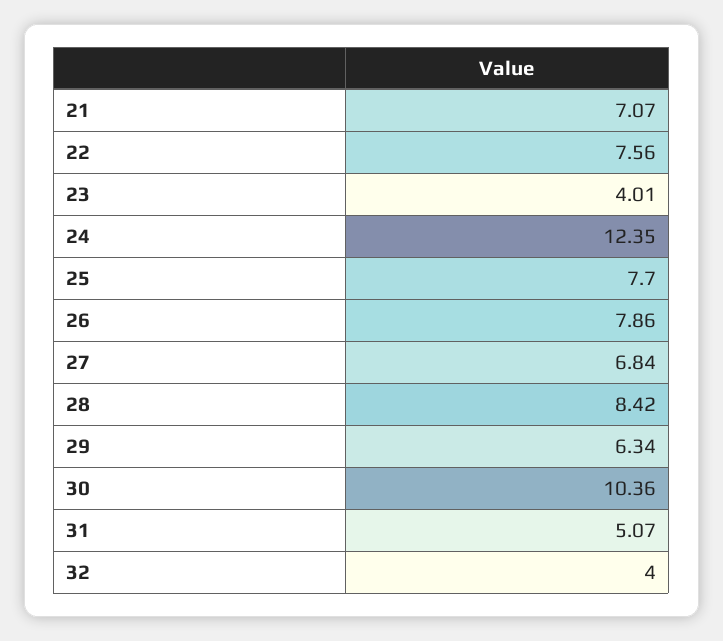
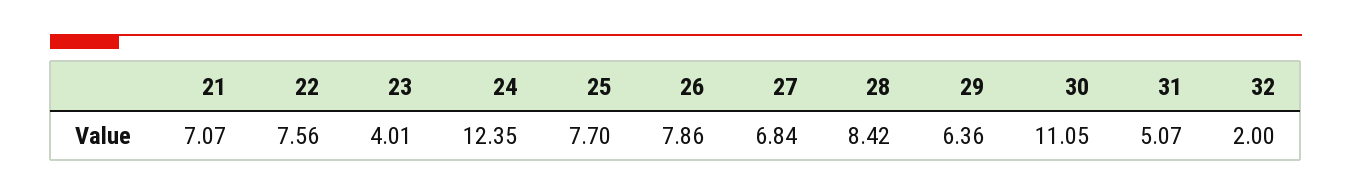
  {
    "21": 7.07,
    "22": 7.56,
    "23": 4.01,
    "24": 12.35,
    "25": 7.7,
    "26": 7.86,
    "27": 6.84,
    "28": 8.42,
-   "29": 6.34,
+   "29": 6.36,
-   "30": 10.36,
+   "30": 11.05,
    "31": 5.07,
-   "32": 4
+   "32": 2
  }

